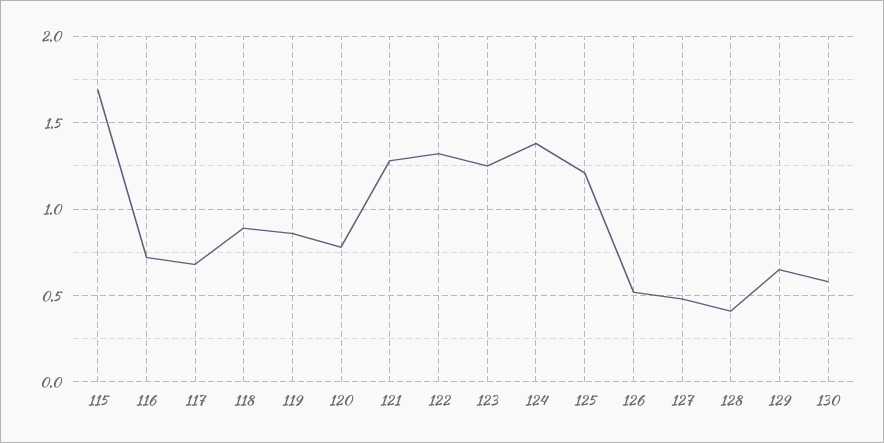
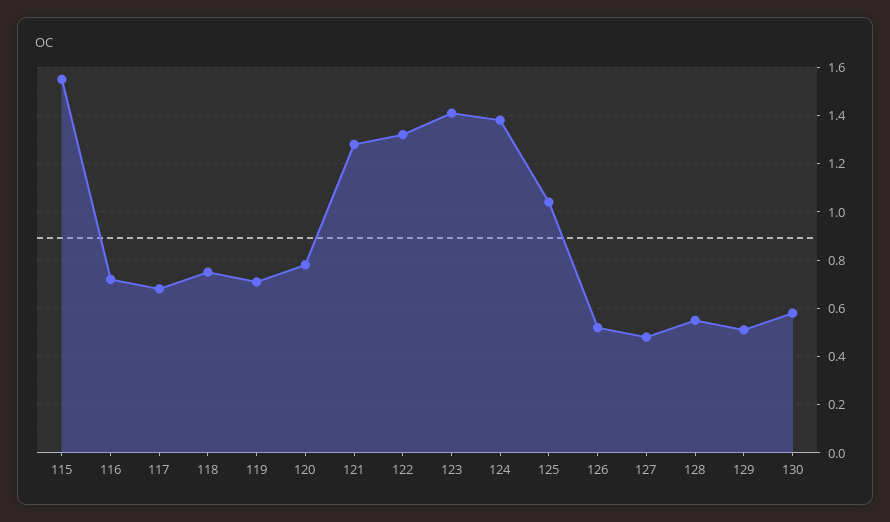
  {
-   "115": 1.7,
+   "115": 1.55,
    "116": 0.7,
    "117": 0.7,
-   "118": 0.9,
+   "118": 0.75,
-   "119": 0.85,
+   "119": 0.7,
    "120": 0.8,
    "121": 1.3,
    "122": 1.3,
-   "123": 1.25,
+   "123": 1.4,
    "124": 1.4,
-   "125": 1.2,
+   "125": 1.05,
    "126": 0.5,
    "127": 0.5,
-   "128": 0.4,
+   "128": 0.55,
-   "129": 0.65,
+   "129": 0.5,
    "130": 0.6
  }

